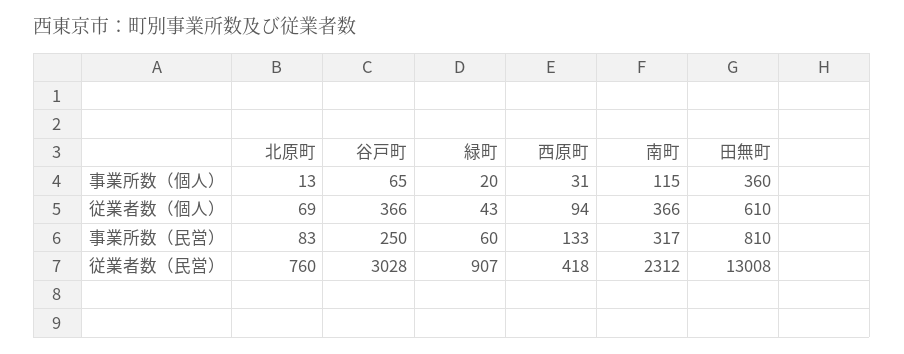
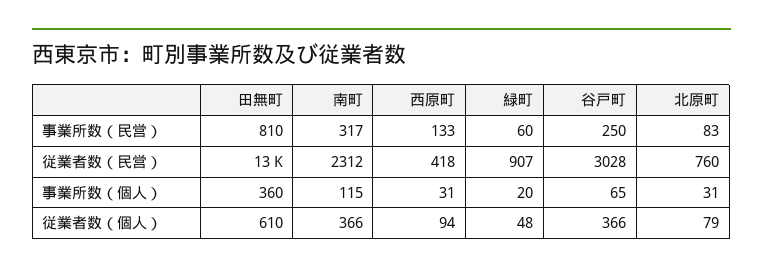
  {
    "北原町": {
-     "事業所数（個人）": 13,
+     "事業所数（個人）": 31,
-     "従業者数（個人）": 69,
+     "従業者数（個人）": 79,
      "事業所数（民営）": 83,
      "従業者数（民営）": 760
    },
    "谷戸町": {
      "事業所数（個人）": 65,
      "従業者数（個人）": 366,
      "事業所数（民営）": 250,
      "従業者数（民営）": 3028
    },
    "緑町": {
      "事業所数（個人）": 20,
-     "従業者数（個人）": 43,
+     "従業者数（個人）": 48,
      "事業所数（民営）": 60,
      "従業者数（民営）": 907
    },
    "西原町": {
      "事業所数（個人）": 31,
      "従業者数（個人）": 94,
      "事業所数（民営）": 133,
      "従業者数（民営）": 418
    },
    "南町": {
      "事業所数（個人）": 115,
      "従業者数（個人）": 366,
      "事業所数（民営）": 317,
      "従業者数（民営）": 2312
    },
    "田無町": {
      "事業所数（個人）": 360,
      "従業者数（個人）": 610,
      "事業所数（民営）": 810,
      "従業者数（民営）": 13008
    }
  }

